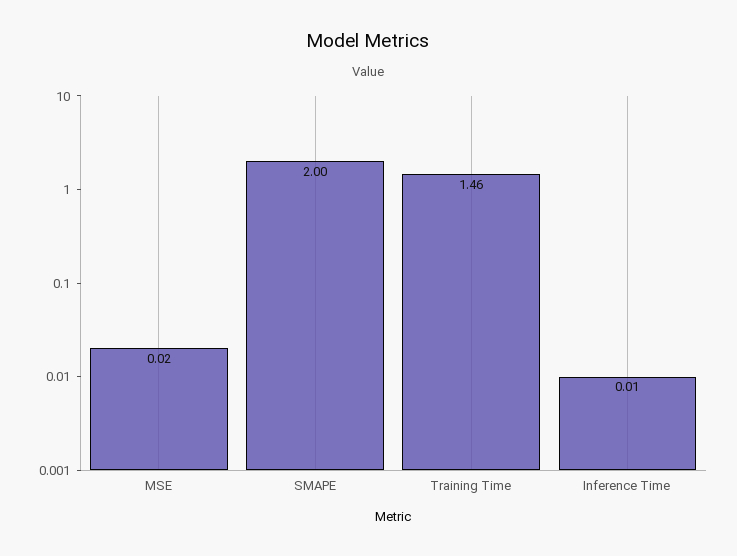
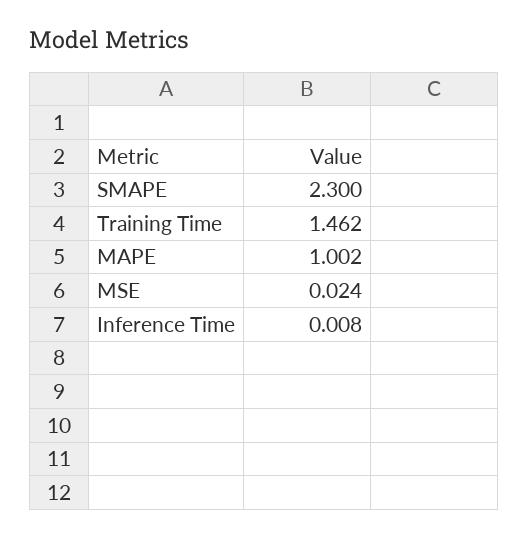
  {
    "MSE": 0.024,
-   "SMAPE": 2,
+   "SMAPE": 2.3,
    "Training Time": 1.462,
-   "Inference Time": 0.008
+   "Inference Time": 0.008,
+   "MAPE": 1.002
  }

